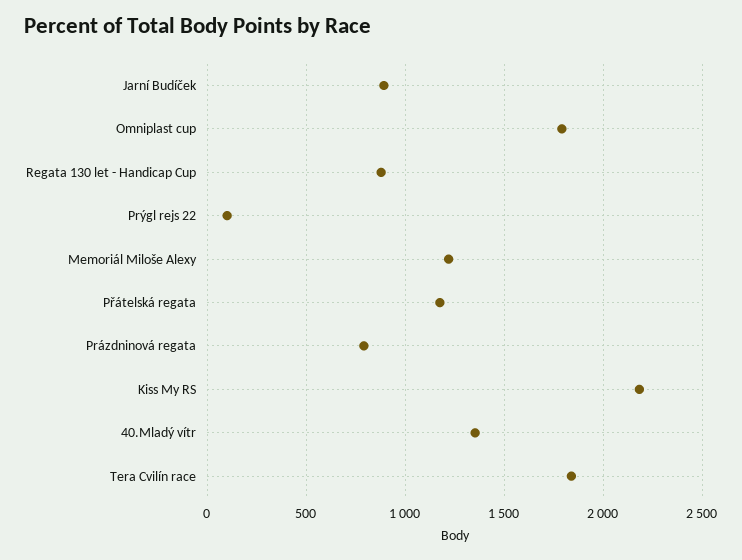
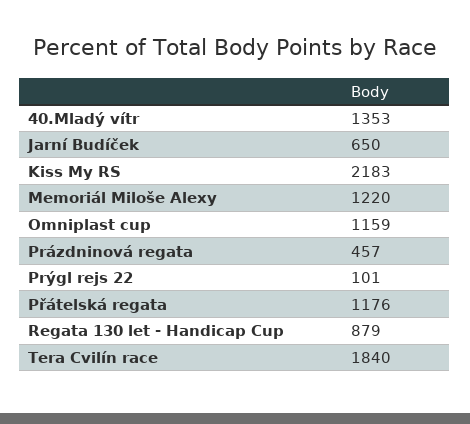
  {
-   "Jarní Budíček": 900,
+   "Jarní Budíček": 650,
-   "Omniplast cup": 1800,
+   "Omniplast cup": 1159,
    "Regata 130 let - Handicap Cup": 879,
    "Prýgl rejs 22": 101,
    "Memoriál Miloše Alexy": 1220,
    "Přátelská regata": 1176,
-   "Prázdninová regata": 800,
+   "Prázdninová regata": 457,
    "Kiss My RS": 2183,
    "40.Mladý vítr": 1353,
    "Tera Cvilín race": 1840
  }

